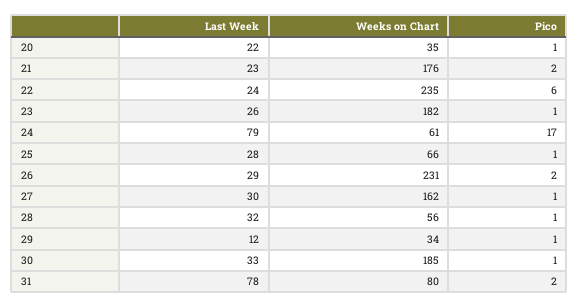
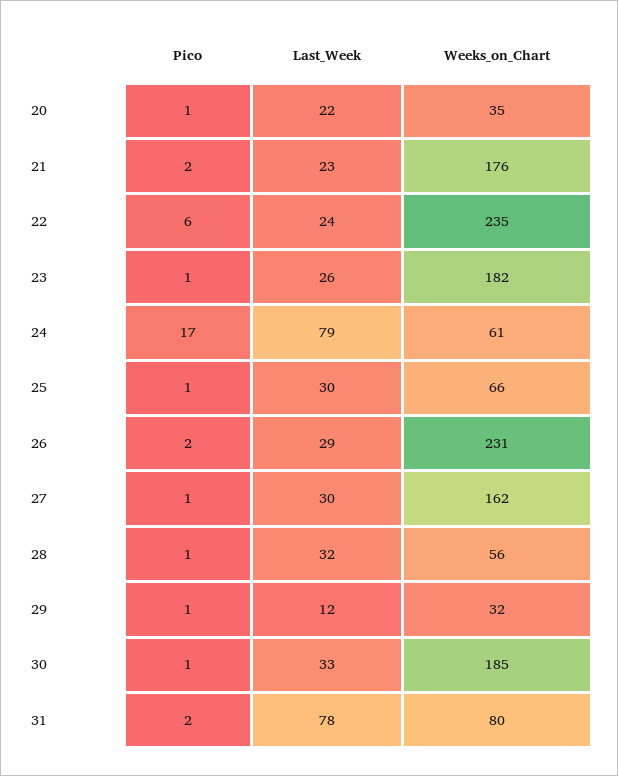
  {
    "Last Week": {
      "20": 22,
      "21": 23,
      "22": 24,
      "23": 26,
      "24": 79,
-     "25": 28,
+     "25": 30,
      "26": 29,
      "27": 30,
      "28": 32,
      "29": 12,
      "30": 33,
      "31": 78
    },
    "Weeks on Chart": {
      "20": 35,
      "21": 176,
      "22": 235,
      "23": 182,
      "24": 61,
      "25": 66,
      "26": 231,
      "27": 162,
      "28": 56,
-     "29": 34,
+     "29": 32,
      "30": 185,
      "31": 80
    },
    "Pico": {
      "20": 1,
      "21": 2,
      "22": 6,
      "23": 1,
      "24": 17,
      "25": 1,
      "26": 2,
      "27": 1,
      "28": 1,
      "29": 1,
      "30": 1,
      "31": 2
    }
  }

